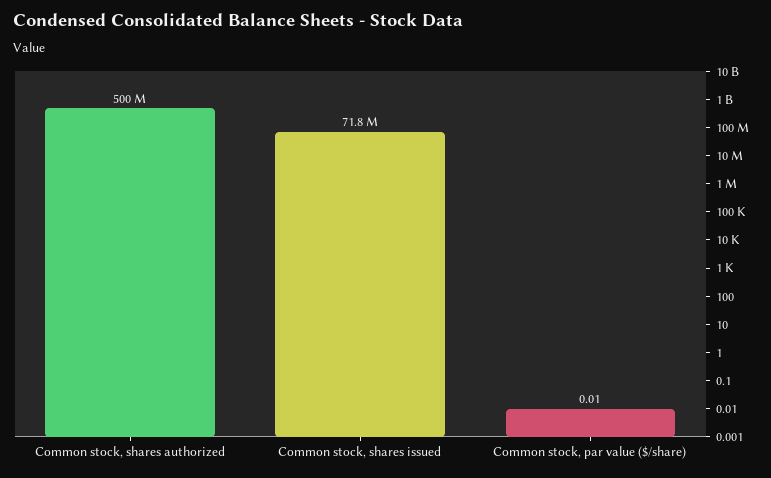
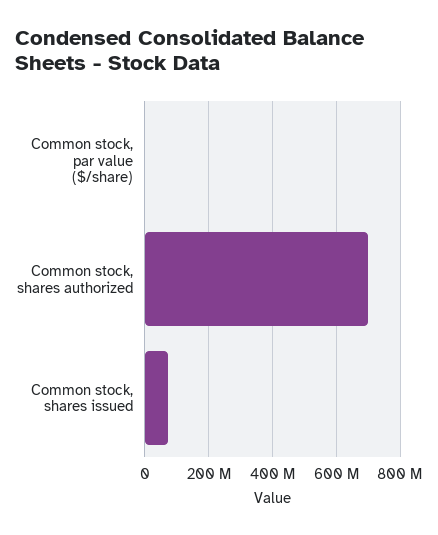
  {
-   "Common stock, shares authorized": 500000000,
+   "Common stock, shares authorized": 700000000,
    "Common stock, shares issued": 71800000,
    "Common stock, par value ($/share)": 0.01
  }

